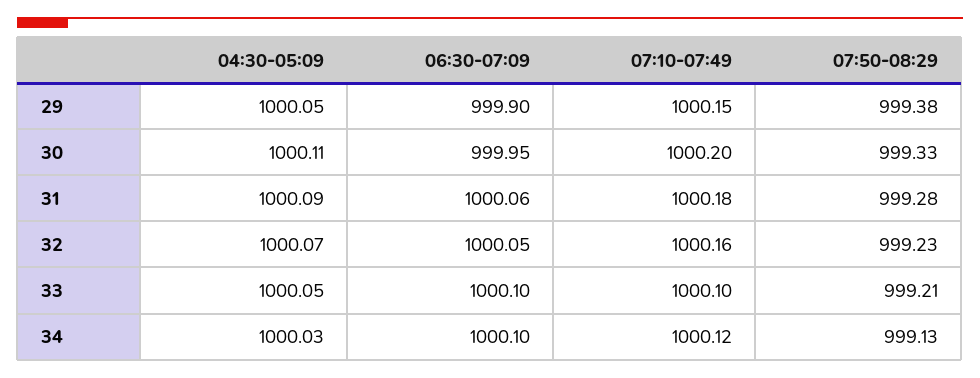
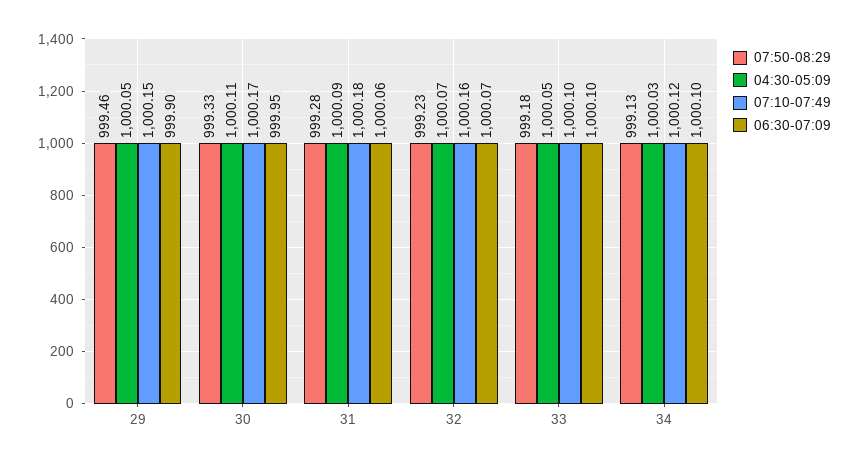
  {
    "04:30-05:09": {
      "29": 1000.05,
      "30": 1000.11,
      "31": 1000.09,
      "32": 1000.07,
      "33": 1000.05,
      "34": 1000.03
    },
    "06:30-07:09": {
      "29": 999.9,
      "30": 999.95,
      "31": 1000.06,
-     "32": 1000.05,
+     "32": 1000.07,
      "33": 1000.1,
      "34": 1000.1
    },
    "07:10-07:49": {
      "29": 1000.15,
-     "30": 1000.2,
+     "30": 1000.17,
      "31": 1000.18,
      "32": 1000.16,
      "33": 1000.1,
      "34": 1000.12
    },
    "07:50-08:29": {
-     "29": 999.38,
+     "29": 999.46,
      "30": 999.33,
      "31": 999.28,
      "32": 999.23,
-     "33": 999.21,
+     "33": 999.18,
      "34": 999.13
    }
  }

